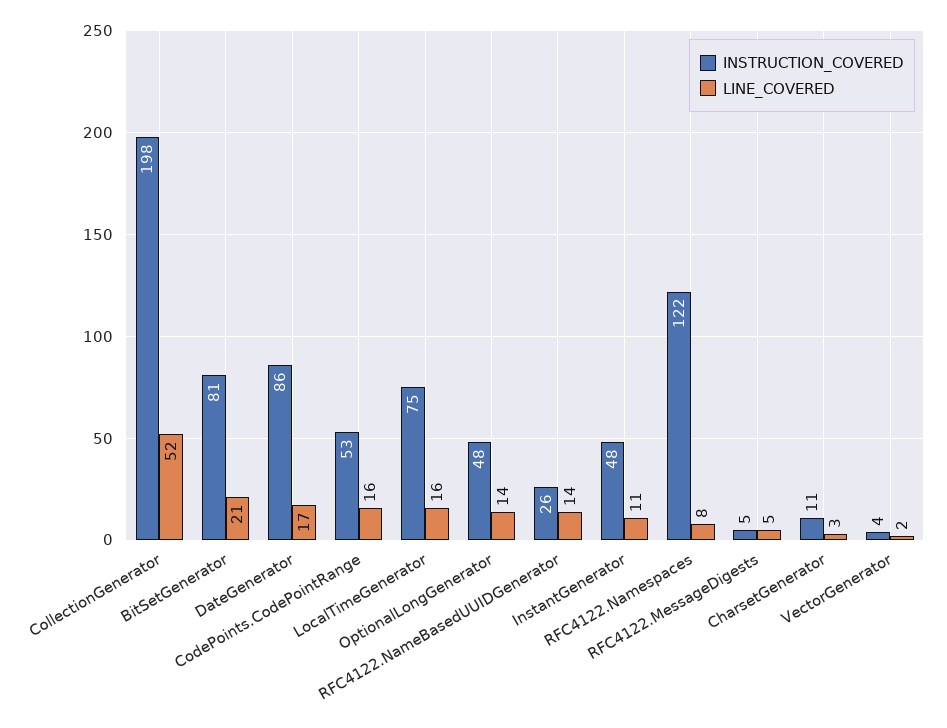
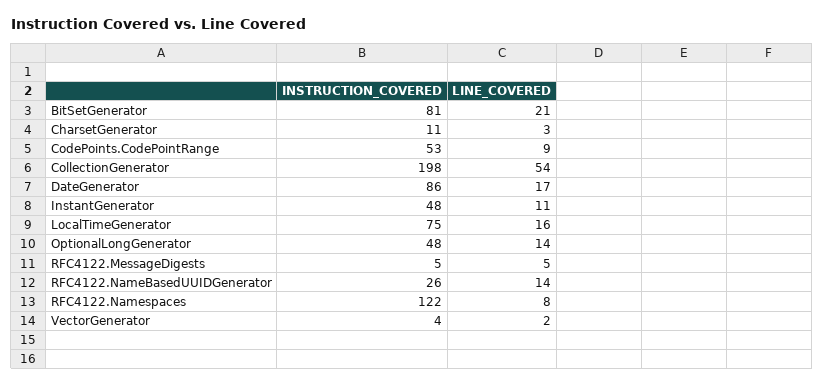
  {
    "INSTRUCTION_COVERED": {
      "CollectionGenerator": 198,
      "BitSetGenerator": 81,
      "DateGenerator": 86,
      "CodePoints.CodePointRange": 53,
      "LocalTimeGenerator": 75,
      "OptionalLongGenerator": 48,
      "RFC4122.NameBasedUUIDGenerator": 26,
      "InstantGenerator": 48,
      "RFC4122.Namespaces": 122,
      "RFC4122.MessageDigests": 5,
      "CharsetGenerator": 11,
      "VectorGenerator": 4
    },
    "LINE_COVERED": {
-     "CollectionGenerator": 52,
+     "CollectionGenerator": 54,
      "BitSetGenerator": 21,
      "DateGenerator": 17,
-     "CodePoints.CodePointRange": 16,
+     "CodePoints.CodePointRange": 9,
      "LocalTimeGenerator": 16,
      "OptionalLongGenerator": 14,
      "RFC4122.NameBasedUUIDGenerator": 14,
      "InstantGenerator": 11,
      "RFC4122.Namespaces": 8,
      "RFC4122.MessageDigests": 5,
      "CharsetGenerator": 3,
      "VectorGenerator": 2
    }
  }

